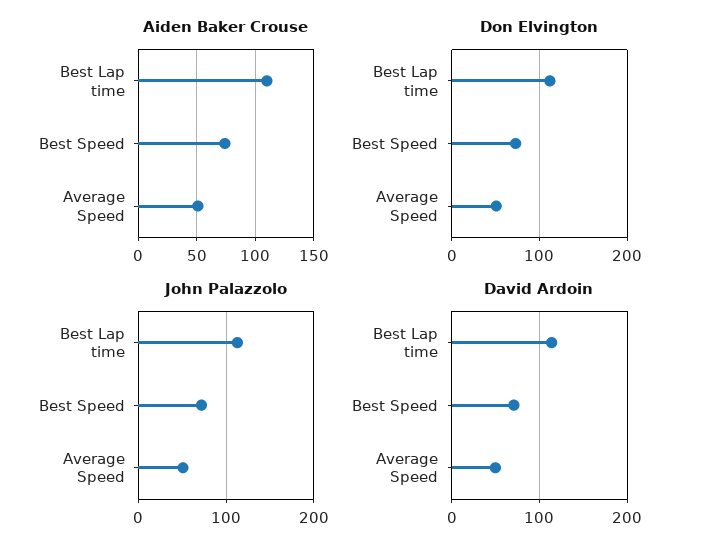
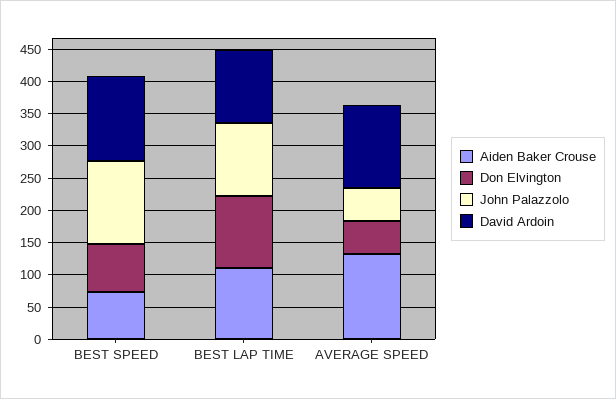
  {
    "Aiden Baker Crouse": {
      "Best Lap time": 110,
      "Best Speed": 70,
-     "Average Speed": 50
+     "Average Speed": 125
    },
    "Don Elvington": {
      "Best Lap time": 110,
      "Best Speed": 70,
      "Average Speed": 50
    },
    "John Palazzolo": {
      "Best Lap time": 110,
-     "Best Speed": 70,
+     "Best Speed": 125,
      "Average Speed": 50
    },
    "David Ardoin": {
      "Best Lap time": 110,
-     "Best Speed": 70,
+     "Best Speed": 125,
-     "Average Speed": 50
+     "Average Speed": 125
    }
  }

